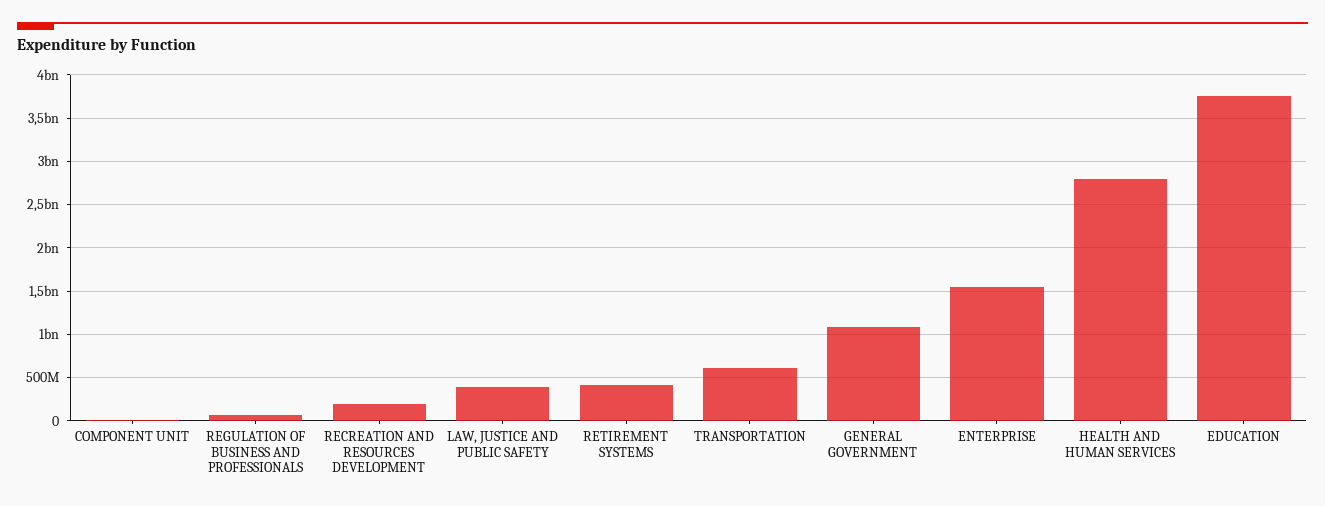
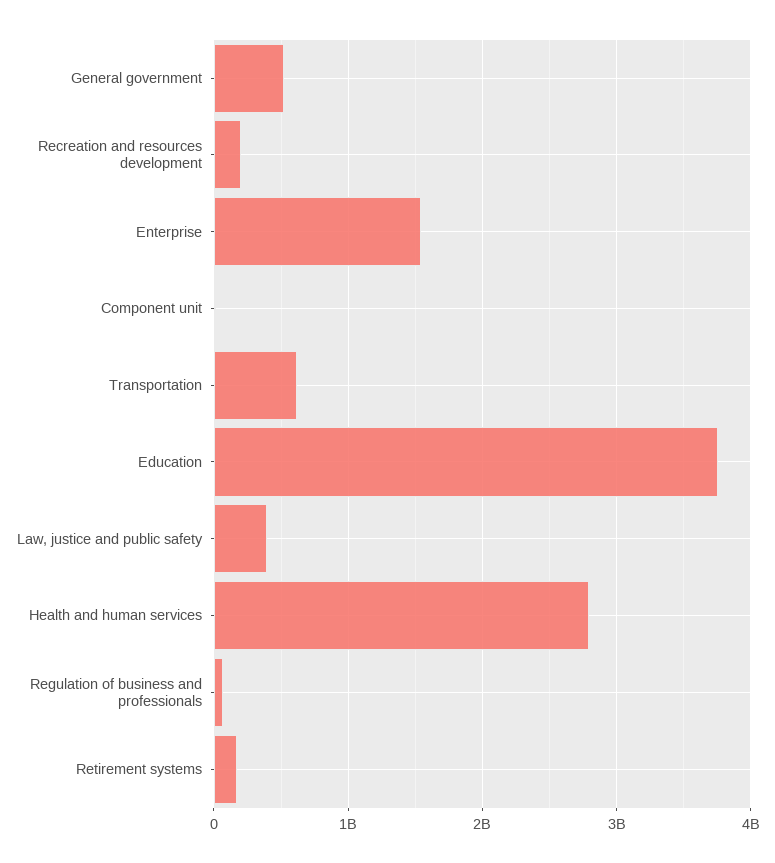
  {
    "COMPONENT UNIT": 0,
    "REGULATION OF BUSINESS AND PROFESSIONALS": 100000000,
    "RECREATION AND RESOURCES DEVELOPMENT": 200000000,
    "LAW, JUSTICE AND PUBLIC SAFETY": 400000000,
-   "RETIREMENT SYSTEMS": 400000000,
+   "RETIREMENT SYSTEMS": 200000000,
    "TRANSPORTATION": 600000000,
-   "GENERAL GOVERNMENT": 1100000000,
+   "GENERAL GOVERNMENT": 500000000,
    "ENTERPRISE": 1500000000,
    "HEALTH AND HUMAN SERVICES": 2800000000,
    "EDUCATION": 3800000000
  }

